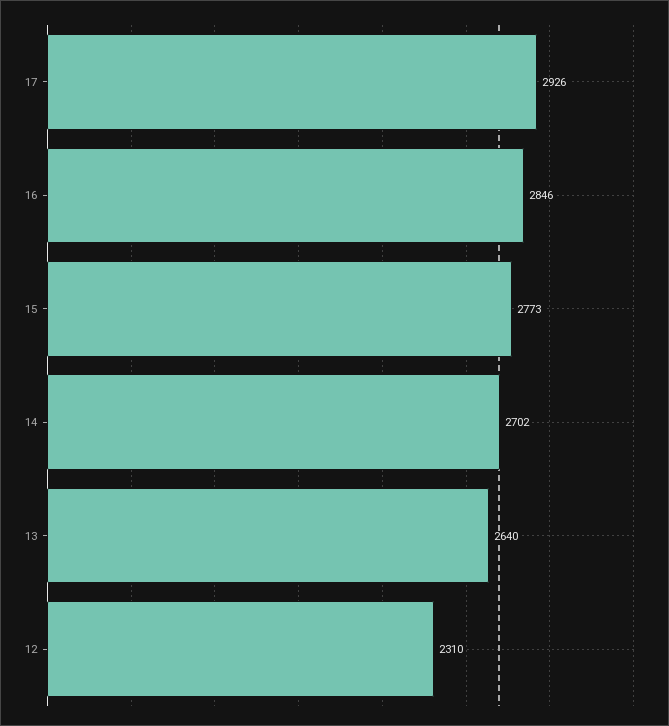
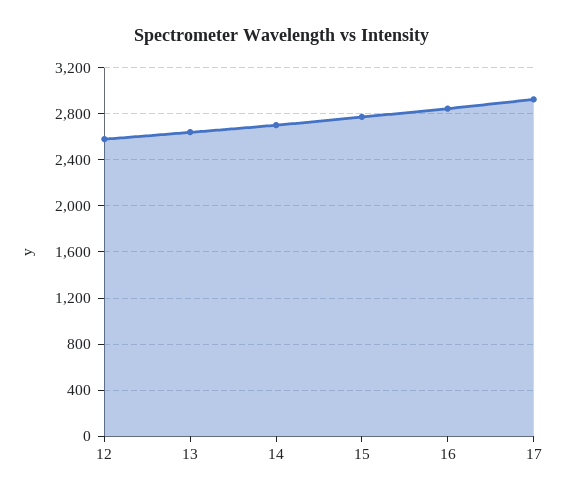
  {
    "17": 2926,
    "16": 2846,
    "15": 2773,
    "14": 2702,
    "13": 2640,
-   "12": 2310
+   "12": 2600
  }

